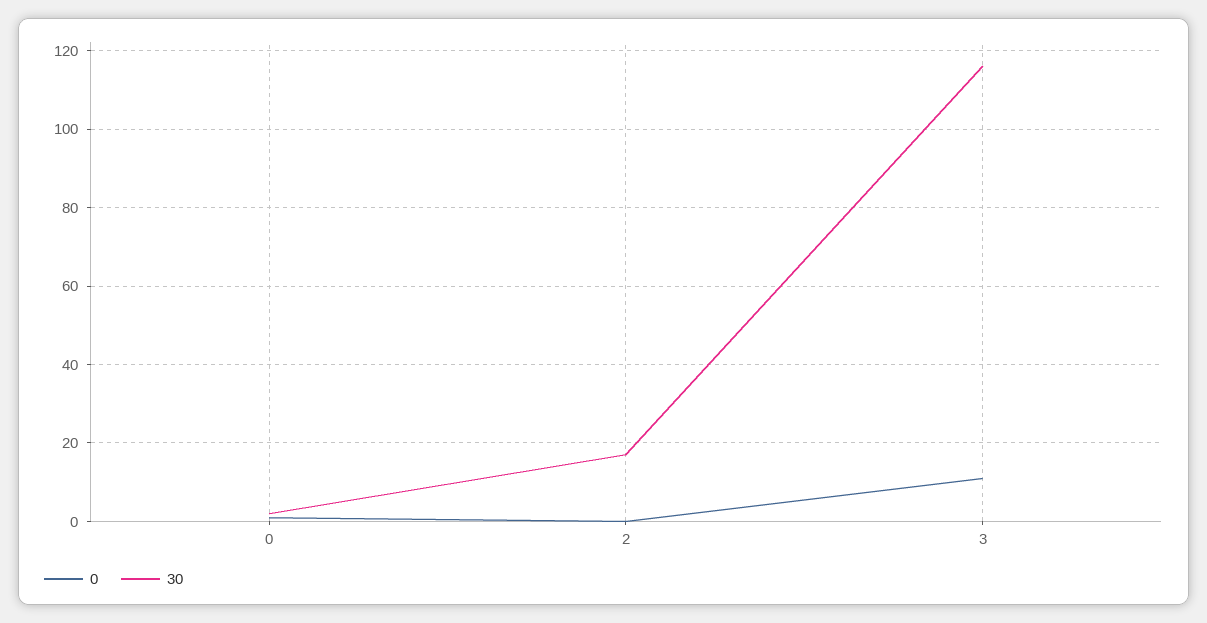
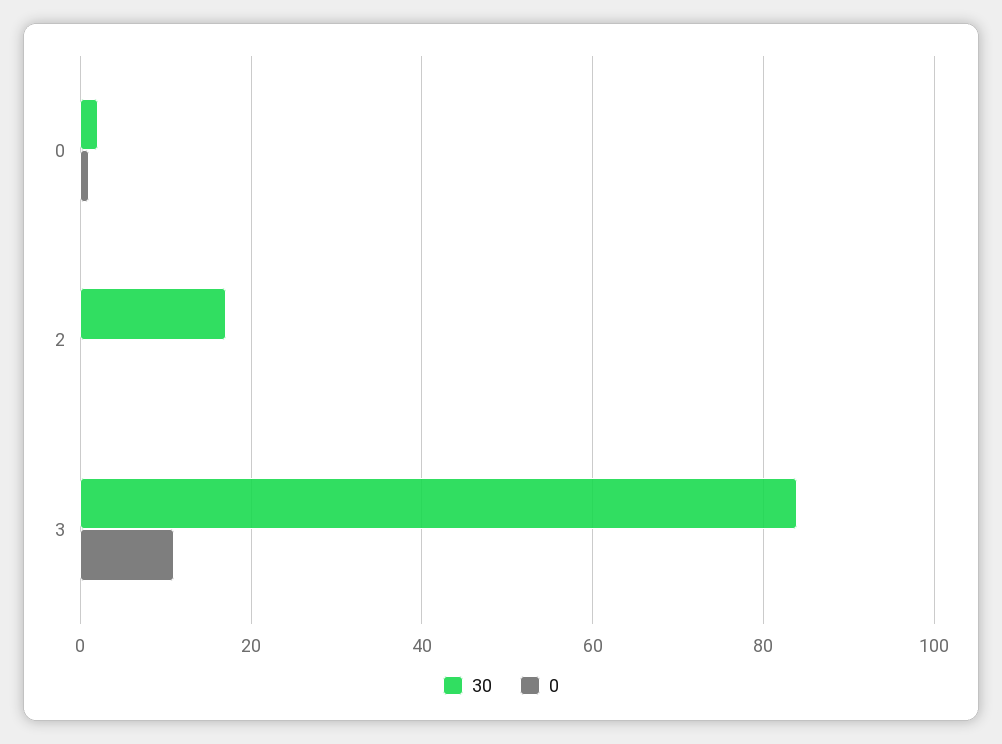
  {
    "0": {
      "0": 0,
      "2": 0,
      "3": 10
    },
    "30": {
      "0": 0,
      "2": 15,
-     "3": 115
+     "3": 85
    }
  }

